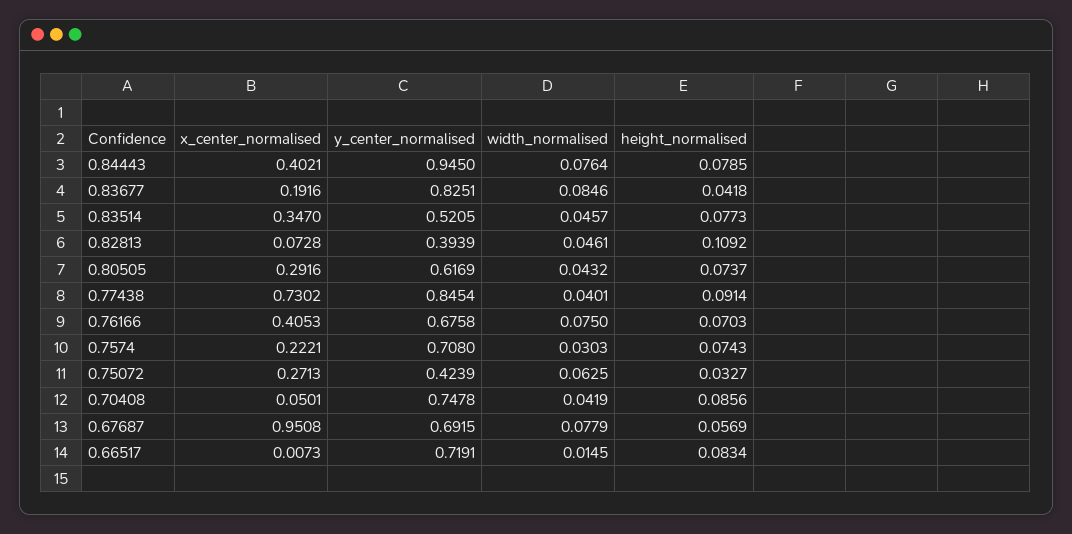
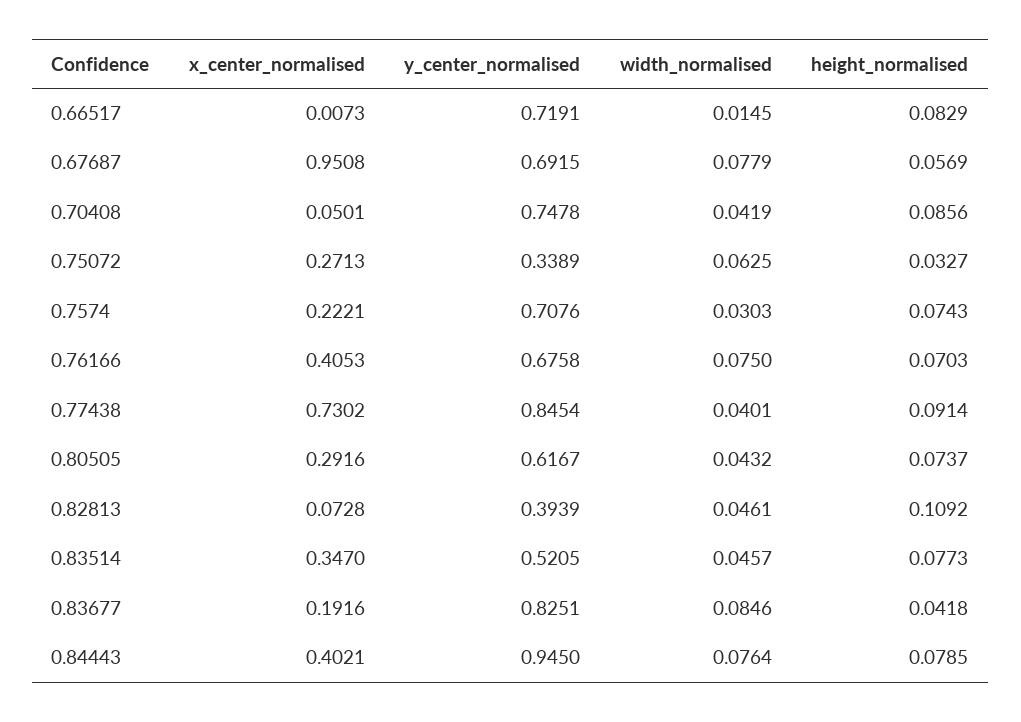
  {
    "x_center_normalised": {
      "0.84443": 0.4021,
      "0.83677": 0.1916,
      "0.83514": 0.347,
      "0.82813": 0.0728,
      "0.80505": 0.2916,
      "0.77438": 0.7302,
      "0.76166": 0.4053,
      "0.7574": 0.2221,
      "0.75072": 0.2713,
      "0.70408": 0.0501,
      "0.67687": 0.9508,
      "0.66517": 0.0073
    },
    "y_center_normalised": {
      "0.84443": 0.945,
      "0.83677": 0.8251,
      "0.83514": 0.5205,
      "0.82813": 0.3939,
-     "0.80505": 0.6169,
+     "0.80505": 0.6167,
      "0.77438": 0.8454,
      "0.76166": 0.6758,
-     "0.7574": 0.708,
+     "0.7574": 0.7076,
-     "0.75072": 0.4239,
+     "0.75072": 0.3389,
      "0.70408": 0.7478,
      "0.67687": 0.6915,
      "0.66517": 0.7191
    },
    "width_normalised": {
      "0.84443": 0.0764,
      "0.83677": 0.0846,
      "0.83514": 0.0457,
      "0.82813": 0.0461,
      "0.80505": 0.0432,
      "0.77438": 0.0401,
      "0.76166": 0.075,
      "0.7574": 0.0303,
      "0.75072": 0.0625,
      "0.70408": 0.0419,
      "0.67687": 0.0779,
      "0.66517": 0.0145
    },
    "height_normalised": {
      "0.84443": 0.0785,
      "0.83677": 0.0418,
      "0.83514": 0.0773,
      "0.82813": 0.1092,
      "0.80505": 0.0737,
      "0.77438": 0.0914,
      "0.76166": 0.0703,
      "0.7574": 0.0743,
      "0.75072": 0.0327,
      "0.70408": 0.0856,
      "0.67687": 0.0569,
-     "0.66517": 0.0834
+     "0.66517": 0.0829
    }
  }

